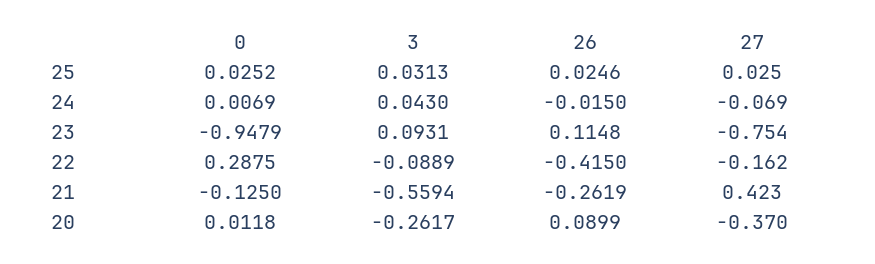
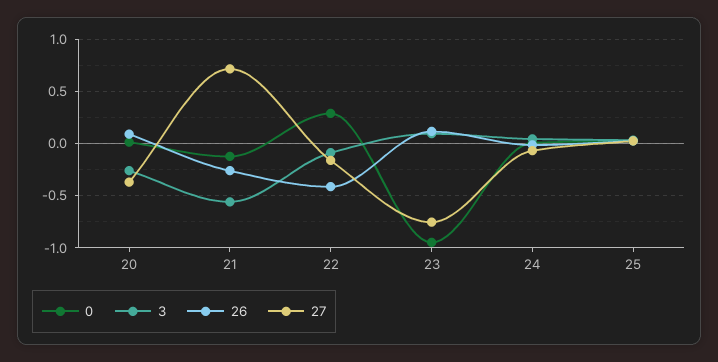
  {
    "0": {
      "25": 0.0252,
      "24": 0.0069,
      "23": -0.9479,
      "22": 0.2875,
      "21": -0.125,
      "20": 0.0118
    },
    "3": {
      "25": 0.0313,
      "24": 0.043,
      "23": 0.0931,
      "22": -0.0889,
      "21": -0.5594,
      "20": -0.2617
    },
    "26": {
      "25": 0.0246,
      "24": -0.015,
      "23": 0.1148,
      "22": -0.415,
      "21": -0.2619,
      "20": 0.0899
    },
    "27": {
      "25": 0.025,
      "24": -0.069,
      "23": -0.754,
      "22": -0.162,
-     "21": 0.423,
+     "21": 0.7,
      "20": -0.37
    }
  }

